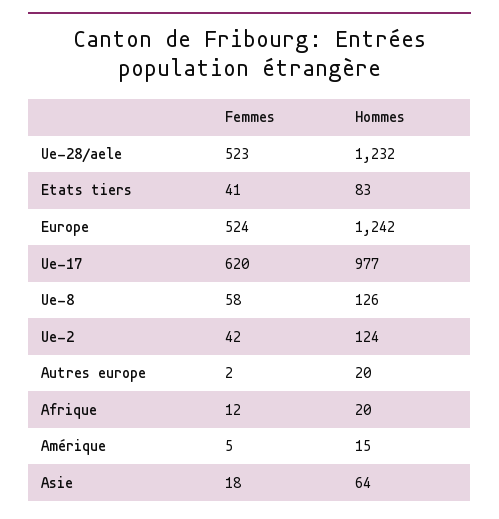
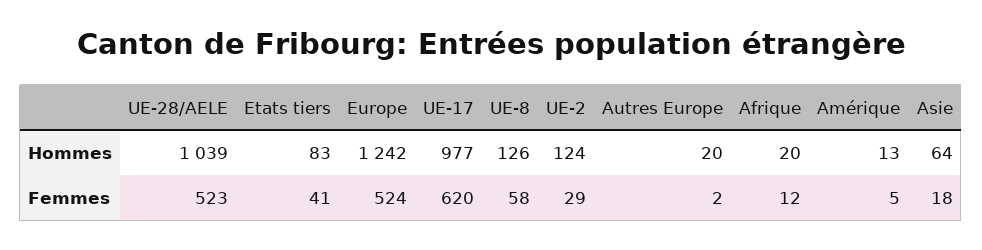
  {
    "Femmes": {
      "Ue-28/aele": 523,
      "Etats tiers": 41,
      "Europe": 524,
      "Ue-17": 620,
      "Ue-8": 58,
-     "Ue-2": 42,
+     "Ue-2": 29,
      "Autres europe": 2,
      "Afrique": 12,
      "Amérique": 5,
      "Asie": 18
    },
    "Hommes": {
-     "Ue-28/aele": 1232,
+     "Ue-28/aele": 1039,
      "Etats tiers": 83,
      "Europe": 1242,
      "Ue-17": 977,
      "Ue-8": 126,
      "Ue-2": 124,
      "Autres europe": 20,
      "Afrique": 20,
-     "Amérique": 15,
+     "Amérique": 13,
      "Asie": 64
    }
  }

